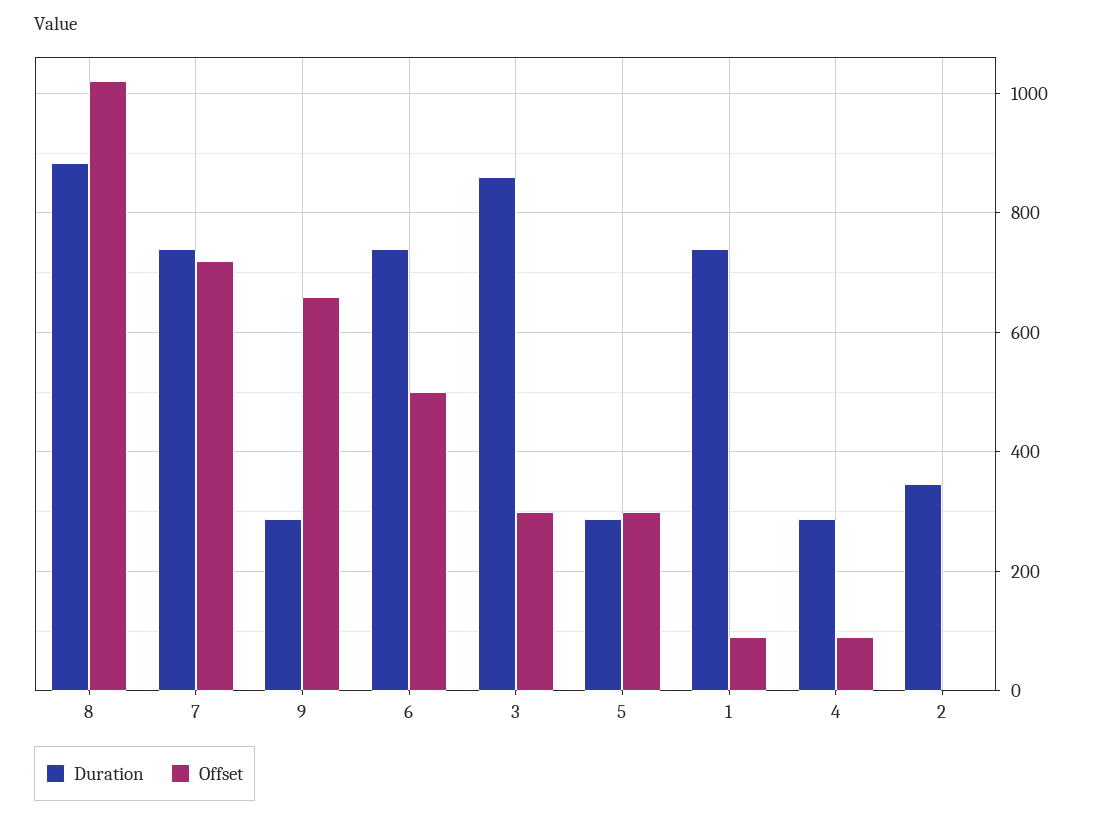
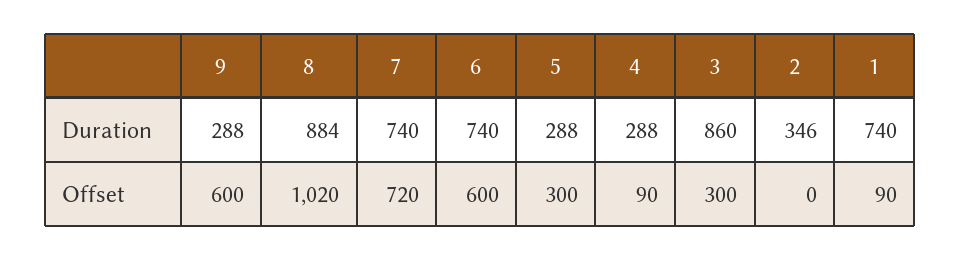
  {
    "Duration": {
      "8": 884,
      "7": 740,
      "9": 288,
      "6": 740,
      "3": 860,
      "5": 288,
      "1": 740,
      "4": 288,
      "2": 346
    },
    "Offset": {
      "8": 1020,
      "7": 720,
-     "9": 660,
+     "9": 600,
-     "6": 500,
+     "6": 600,
      "3": 300,
      "5": 300,
      "1": 90,
      "4": 90,
      "2": 0
    }
  }

